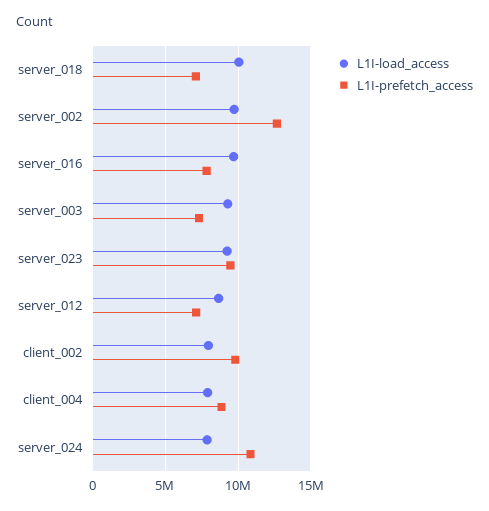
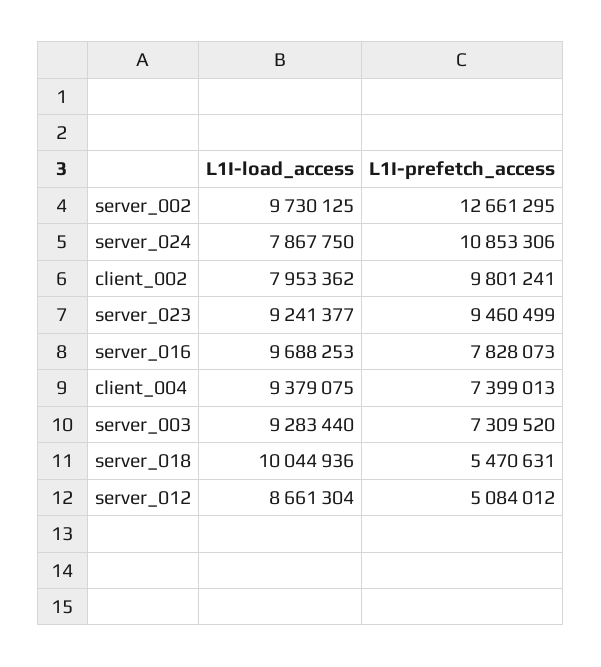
  {
    "L1I-load_access": {
      "server_018": 10044936,
      "server_002": 9730125,
      "server_016": 9688253,
      "server_003": 9283440,
      "server_023": 9241377,
      "server_012": 8661304,
      "client_002": 7953362,
-     "client_004": 8000000,
+     "client_004": 9379075,
      "server_024": 7867750
    },
    "L1I-prefetch_access": {
-     "server_018": 7000000,
+     "server_018": 5470631,
      "server_002": 12661295,
      "server_016": 7828073,
      "server_003": 7309520,
      "server_023": 9460499,
-     "server_012": 7000000,
+     "server_012": 5084012,
      "client_002": 9801241,
-     "client_004": 9000000,
+     "client_004": 7399013,
      "server_024": 10853306
    }
  }

